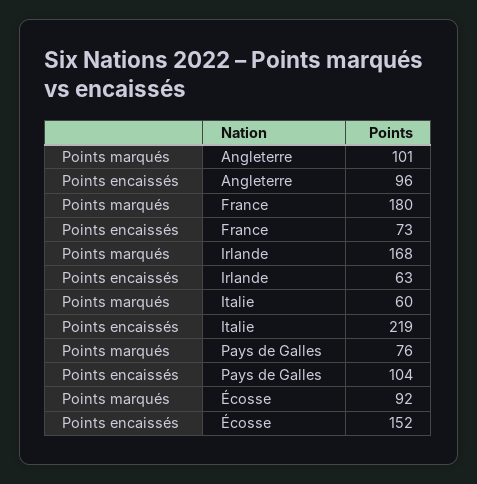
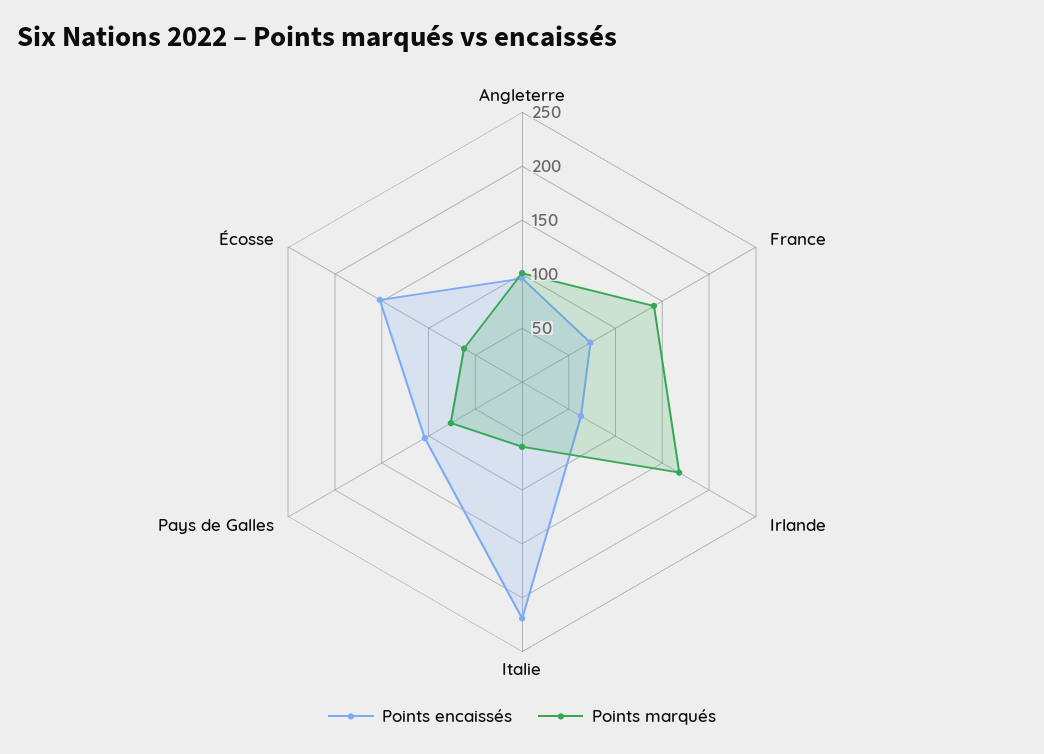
  {
    "Points marqués": {
      "Angleterre": 101,
-     "France": 180,
+     "France": 140,
      "Irlande": 168,
      "Italie": 60,
      "Pays de Galles": 76,
-     "Écosse": 92
+     "Écosse": 60
    },
    "Points encaissés": {
      "Angleterre": 96,
      "France": 73,
      "Irlande": 63,
      "Italie": 219,
      "Pays de Galles": 104,
      "Écosse": 152
    }
  }

